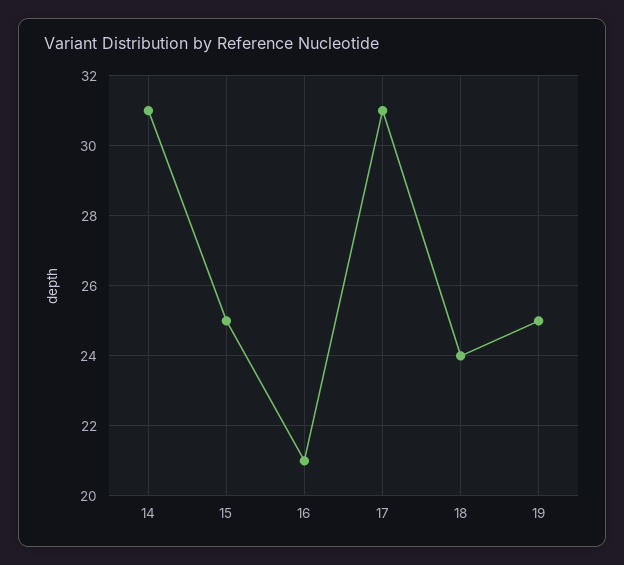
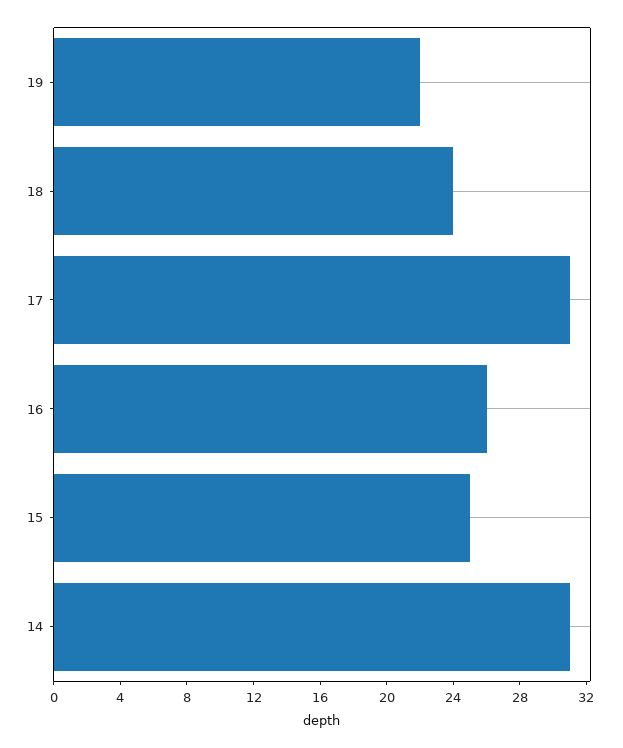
  {
    "14": 31,
    "15": 25,
-   "16": 21,
+   "16": 26,
    "17": 31,
    "18": 24,
-   "19": 25
+   "19": 22
  }

